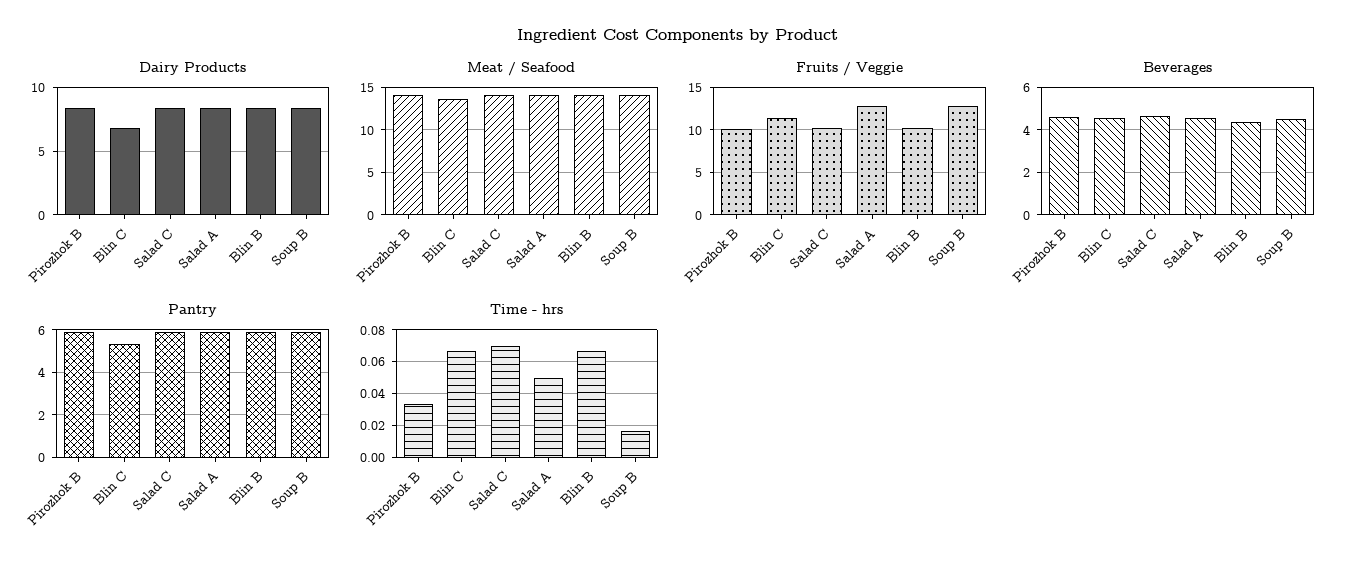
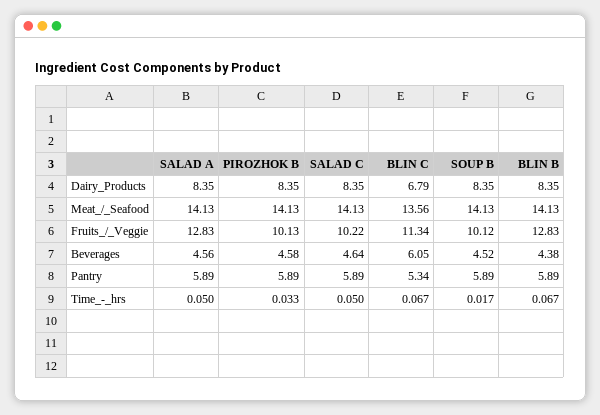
  {
    "Dairy Products": {
      "Pirozhok B": 8.35,
      "Blin C": 6.79,
      "Salad C": 8.35,
      "Salad A": 8.35,
      "Blin B": 8.35,
      "Soup B": 8.35
    },
    "Meat / Seafood": {
      "Pirozhok B": 14.13,
      "Blin C": 13.56,
      "Salad C": 14.13,
      "Salad A": 14.13,
      "Blin B": 14.13,
      "Soup B": 14.13
    },
    "Fruits / Veggie": {
      "Pirozhok B": 10.13,
      "Blin C": 11.34,
      "Salad C": 10.22,
      "Salad A": 12.83,
-     "Blin B": 10,
+     "Blin B": 12.83,
-     "Soup B": 13
+     "Soup B": 10.12
    },
    "Beverages": {
      "Pirozhok B": 4.58,
-     "Blin C": 4.5,
+     "Blin C": 6.05,
      "Salad C": 4.64,
      "Salad A": 4.56,
      "Blin B": 4.38,
      "Soup B": 4.52
    },
    "Pantry": {
      "Pirozhok B": 5.89,
      "Blin C": 5.34,
      "Salad C": 5.89,
      "Salad A": 5.89,
      "Blin B": 5.89,
      "Soup B": 5.89
    },
    "Time - hrs": {
      "Pirozhok B": 0.033,
      "Blin C": 0.067,
-     "Salad C": 0.07,
+     "Salad C": 0.05,
      "Salad A": 0.05,
      "Blin B": 0.067,
      "Soup B": 0.017
    }
  }

